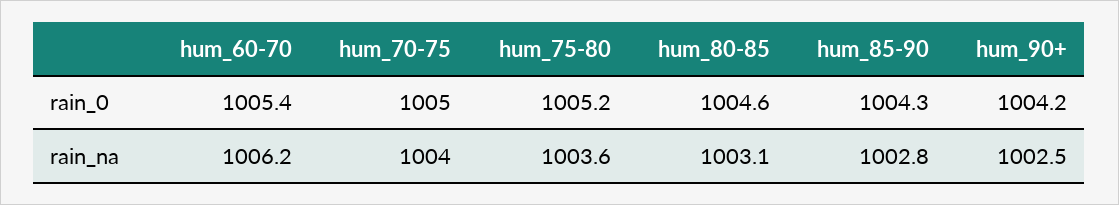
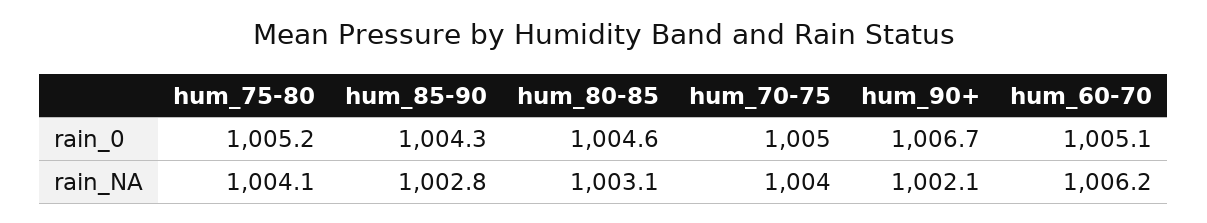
  {
    "hum_60-70": {
-     "rain_0": 1005.4,
+     "rain_0": 1005.1,
      "rain_na": 1006.2
    },
    "hum_70-75": {
      "rain_0": 1005,
      "rain_na": 1004
    },
    "hum_75-80": {
      "rain_0": 1005.2,
-     "rain_na": 1003.6
+     "rain_na": 1004.1
    },
    "hum_80-85": {
      "rain_0": 1004.6,
      "rain_na": 1003.1
    },
    "hum_85-90": {
      "rain_0": 1004.3,
      "rain_na": 1002.8
    },
    "hum_90+": {
-     "rain_0": 1004.2,
+     "rain_0": 1006.7,
-     "rain_na": 1002.5
+     "rain_na": 1002.1
    }
  }

